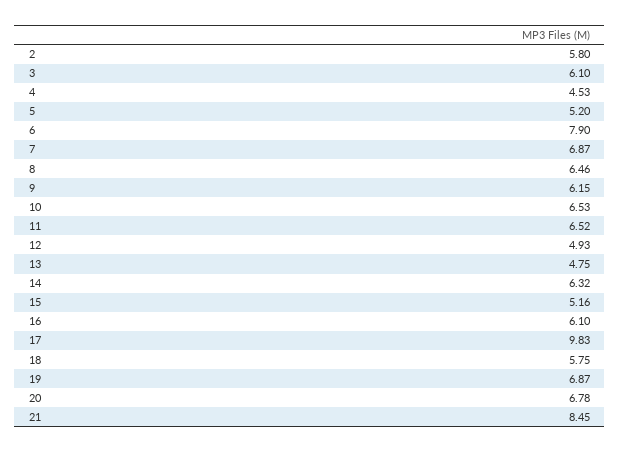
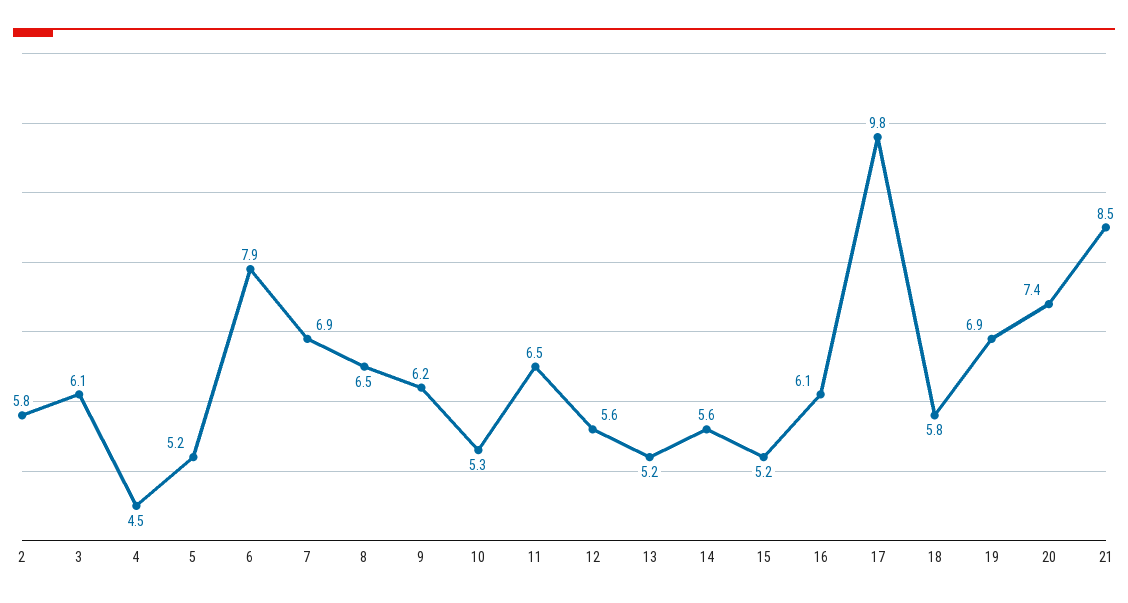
  {
    "2": 5.8,
    "3": 6.1,
    "4": 4.53,
    "5": 5.2,
    "6": 7.9,
    "7": 6.87,
    "8": 6.46,
    "9": 6.15,
-   "10": 6.53,
+   "10": 5.3,
    "11": 6.52,
-   "12": 4.93,
+   "12": 5.6,
-   "13": 4.75,
+   "13": 5.2,
-   "14": 6.32,
+   "14": 5.6,
    "15": 5.16,
    "16": 6.1,
    "17": 9.83,
    "18": 5.75,
    "19": 6.87,
-   "20": 6.78,
+   "20": 7.4,
    "21": 8.45
  }

